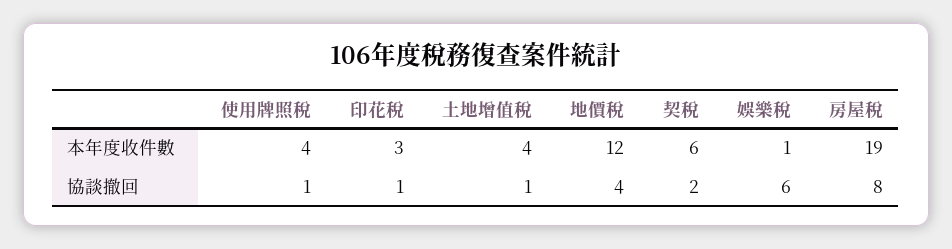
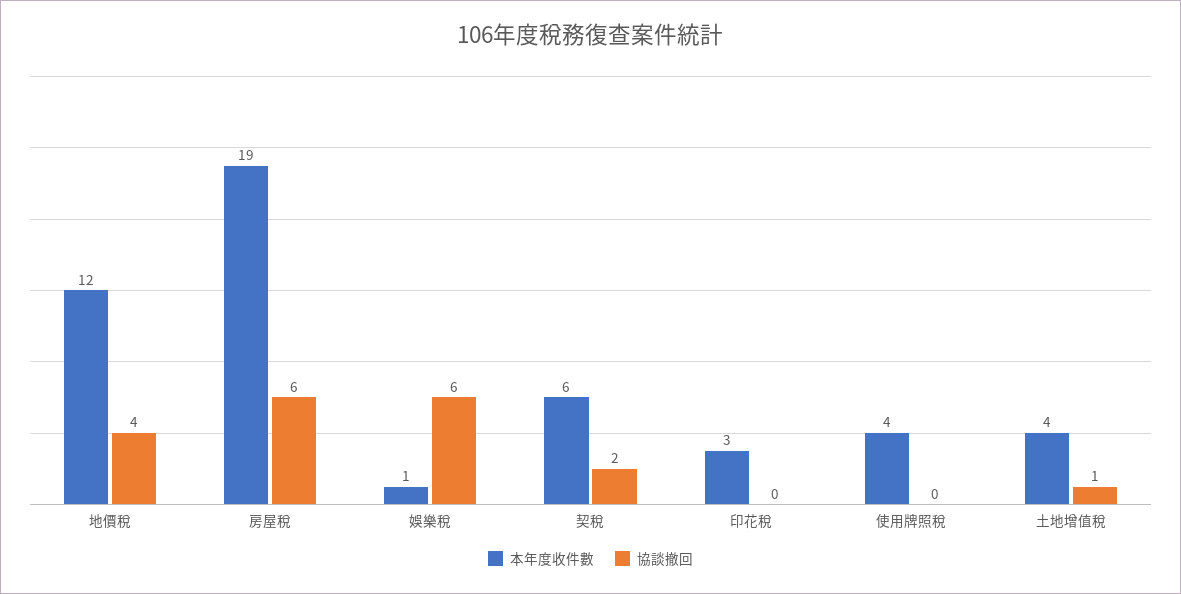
  {
    "本年度收件數": {
      "使用牌照稅": 4,
      "印花稅": 3,
      "土地增值稅": 4,
      "地價稅": 12,
      "契稅": 6,
      "娛樂稅": 1,
      "房屋稅": 19
    },
    "協談撤回": {
-     "使用牌照稅": 1,
+     "使用牌照稅": 0,
-     "印花稅": 1,
+     "印花稅": 0,
      "土地增值稅": 1,
      "地價稅": 4,
      "契稅": 2,
      "娛樂稅": 6,
-     "房屋稅": 8
+     "房屋稅": 6
    }
  }

